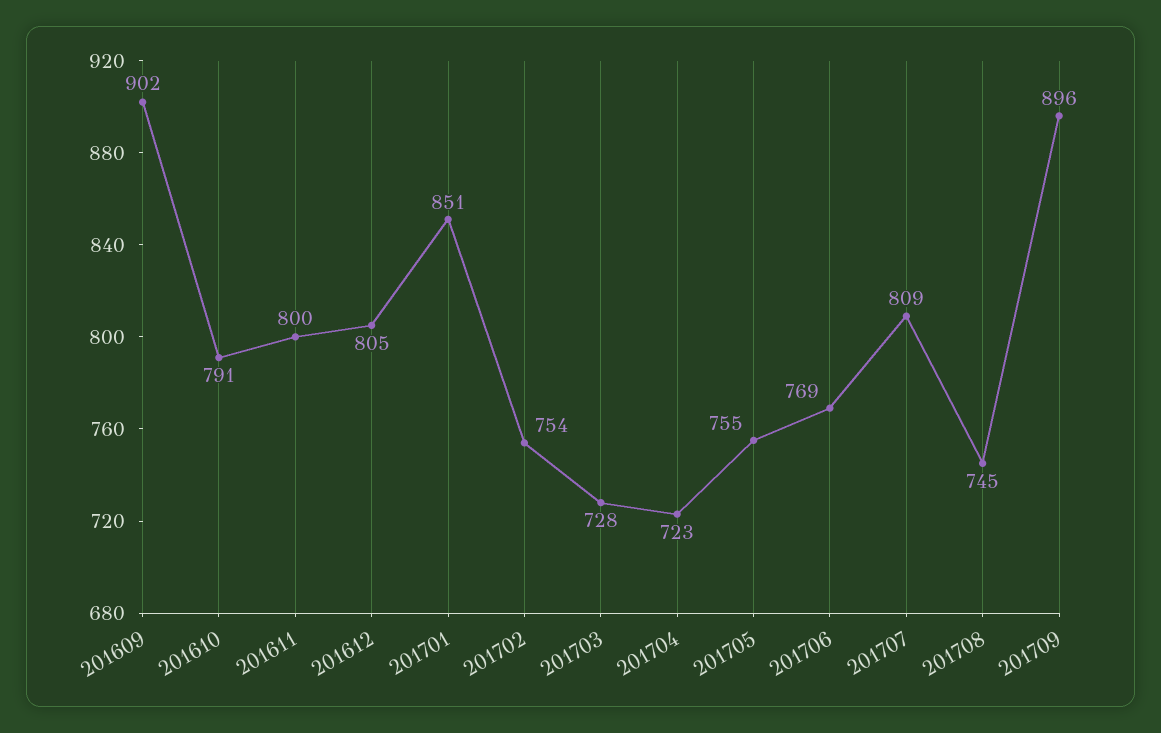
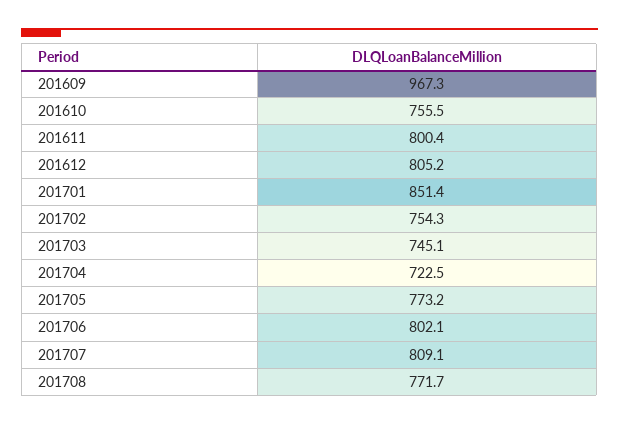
  {
-   "201609": 902,
+   "201609": 967.3,
-   "201610": 791,
+   "201610": 755.5,
    "201611": 800.4,
    "201612": 805.2,
    "201701": 851.4,
    "201702": 754.3,
-   "201703": 728,
+   "201703": 745.1,
    "201704": 722.5,
-   "201705": 755,
+   "201705": 773.2,
-   "201706": 769,
+   "201706": 802.1,
    "201707": 809.1,
-   "201708": 745,
+   "201708": 771.7
-   "201709": 896
  }

